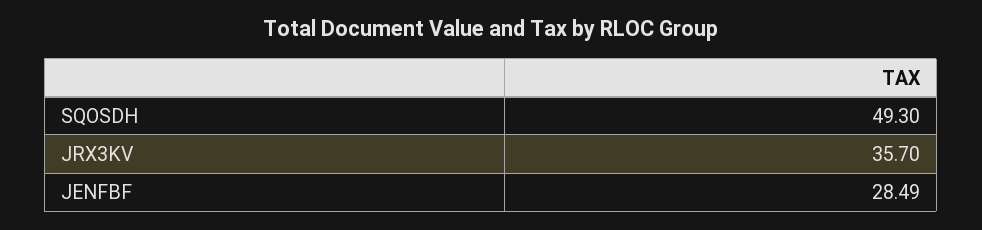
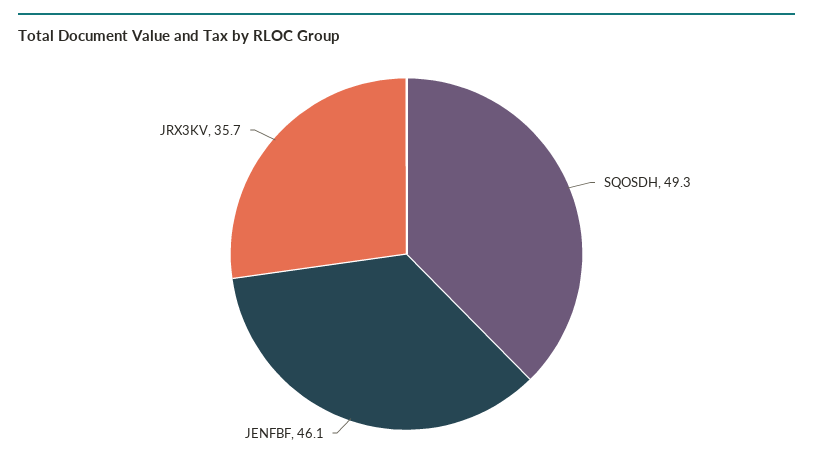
  {
    "SQOSDH": 49.3,
    "JRX3KV": 35.7,
-   "JENFBF": 28.49
+   "JENFBF": 46.1
  }

